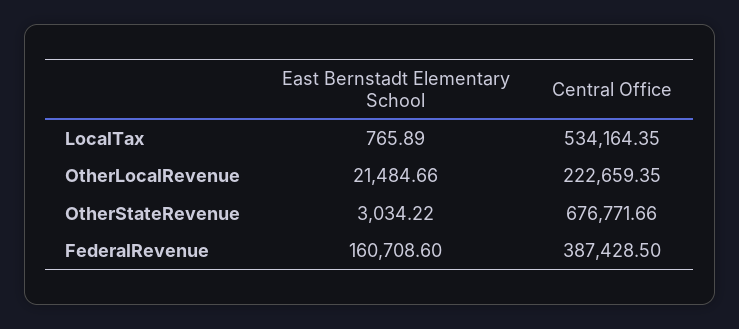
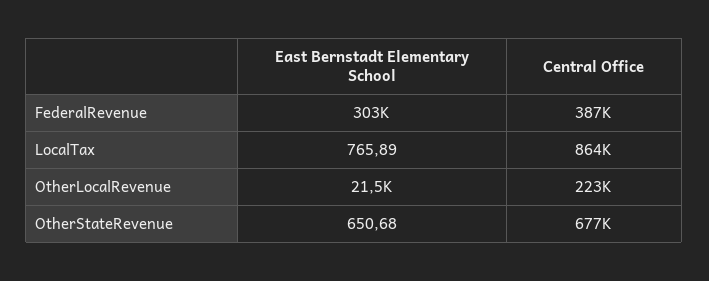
  {
    "East Bernstadt Elementary School": {
      "LocalTax": 765.89,
      "OtherLocalRevenue": 21484.66,
-     "OtherStateRevenue": 3034.22,
+     "OtherStateRevenue": 650.68,
-     "FederalRevenue": 160708.6
+     "FederalRevenue": 303000
    },
    "Central Office": {
-     "LocalTax": 534164.35,
+     "LocalTax": 864000,
      "OtherLocalRevenue": 222659.35,
      "OtherStateRevenue": 676771.66,
      "FederalRevenue": 387428.5
    }
  }

